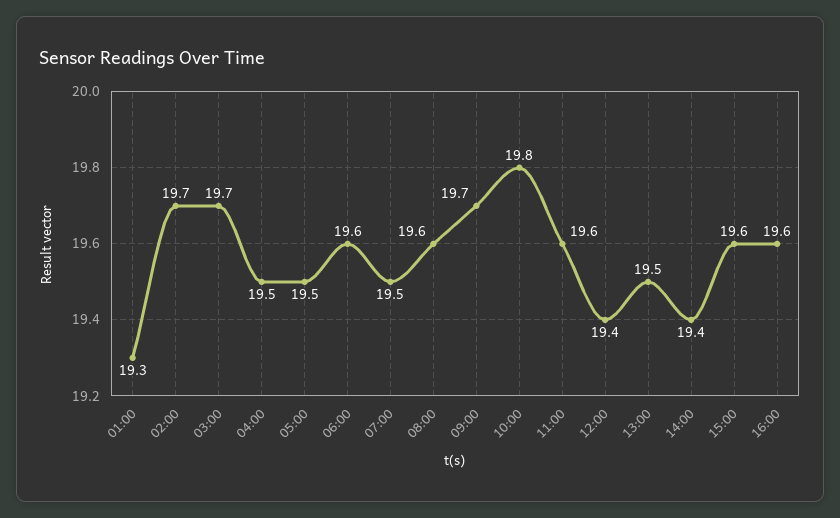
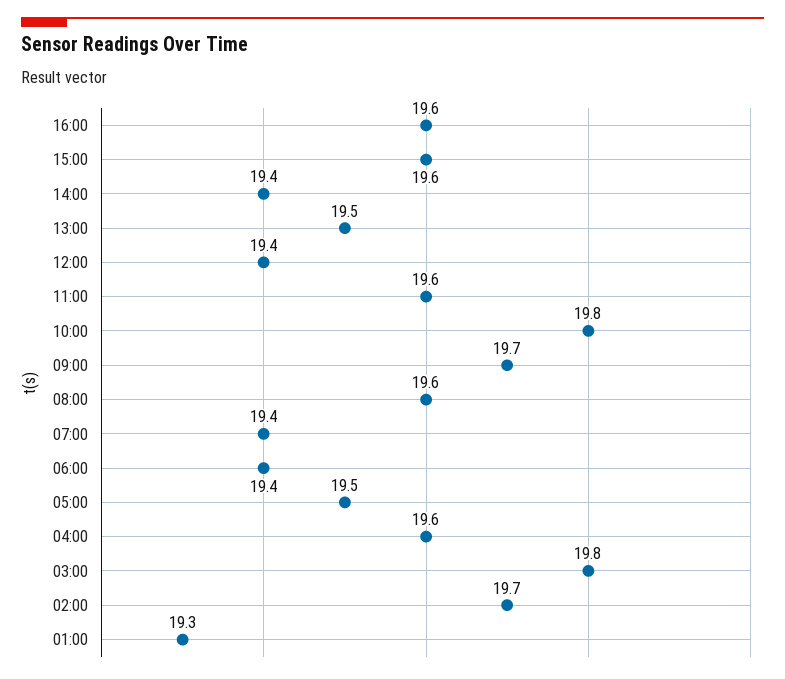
  {
    "01:00": 19.3,
    "02:00": 19.7,
-   "03:00": 19.7,
+   "03:00": 19.8,
-   "04:00": 19.5,
+   "04:00": 19.6,
    "05:00": 19.5,
-   "06:00": 19.6,
+   "06:00": 19.4,
-   "07:00": 19.5,
+   "07:00": 19.4,
    "08:00": 19.6,
    "09:00": 19.7,
    "10:00": 19.8,
    "11:00": 19.6,
    "12:00": 19.4,
    "13:00": 19.5,
    "14:00": 19.4,
    "15:00": 19.6,
    "16:00": 19.6
  }

